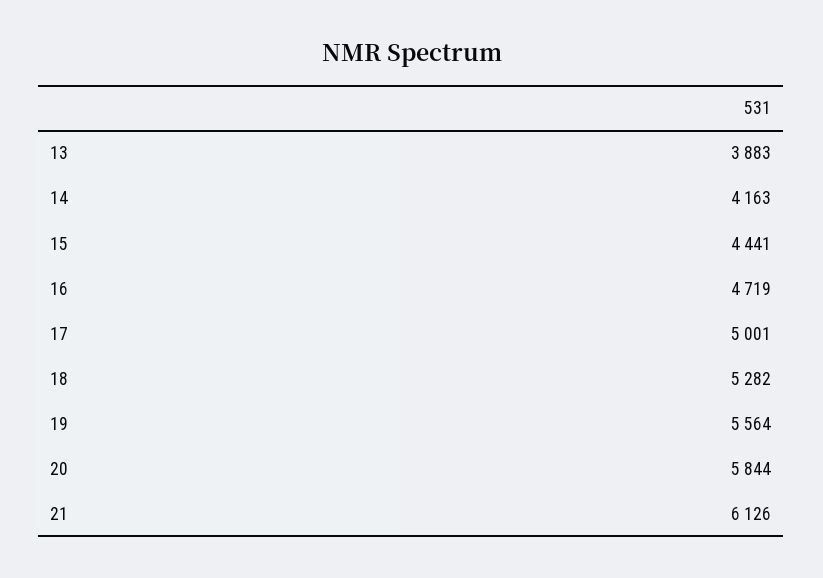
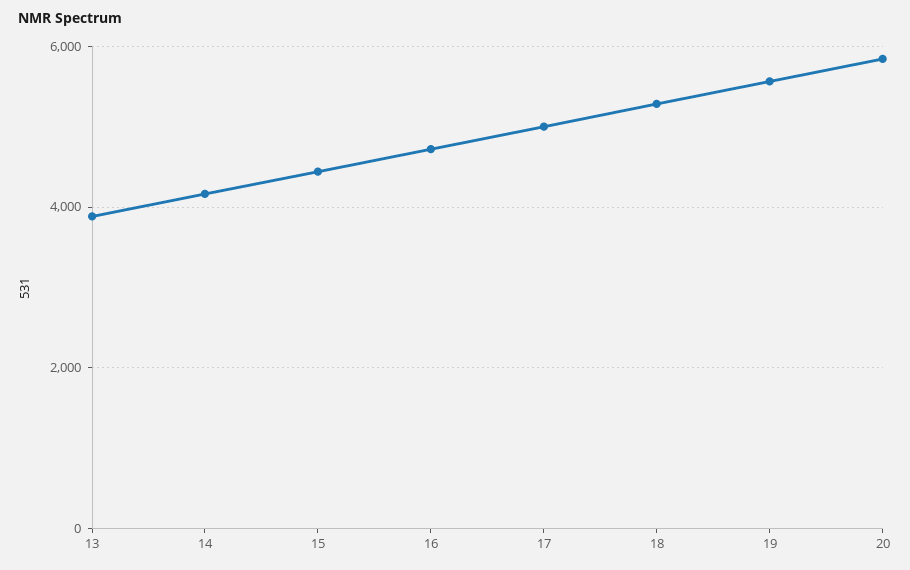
  {
    "13": 3883,
    "14": 4163,
    "15": 4441,
    "16": 4719,
    "17": 5001,
    "18": 5282,
    "19": 5564,
-   "20": 5844,
+   "20": 5844
-   "21": 6126
  }

